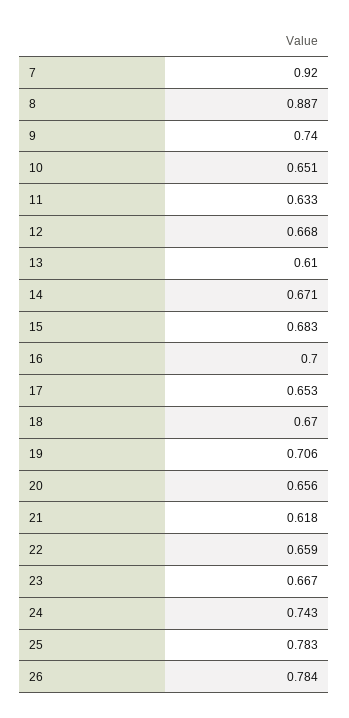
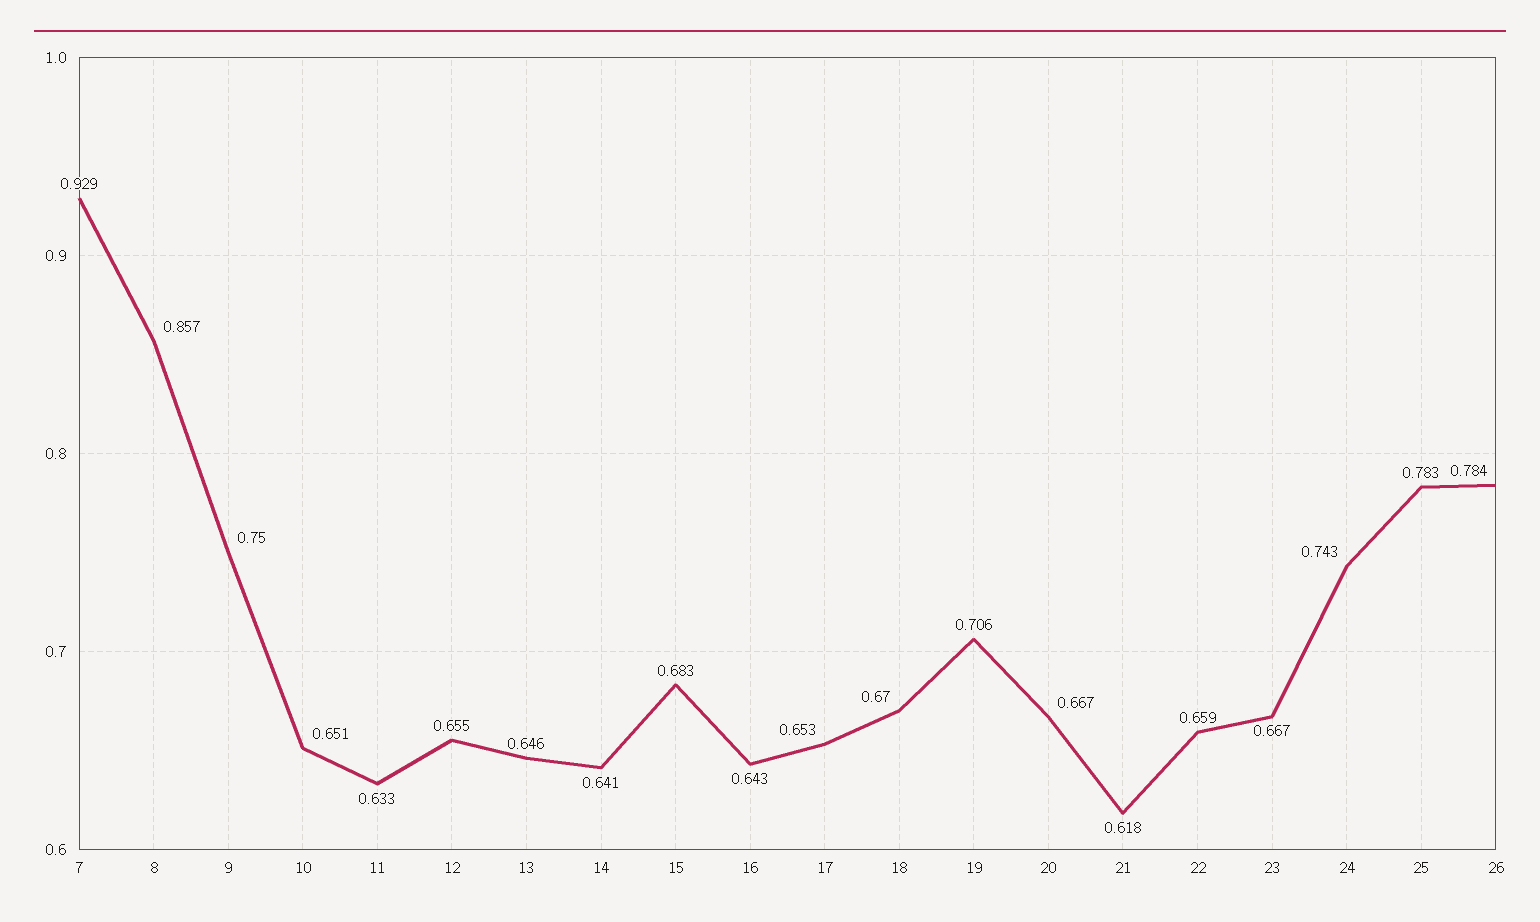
  {
-   "7": 0.92,
+   "7": 0.929,
-   "8": 0.887,
+   "8": 0.857,
-   "9": 0.74,
+   "9": 0.75,
    "10": 0.651,
    "11": 0.633,
-   "12": 0.668,
+   "12": 0.655,
-   "13": 0.61,
+   "13": 0.646,
-   "14": 0.671,
+   "14": 0.641,
    "15": 0.683,
-   "16": 0.7,
+   "16": 0.643,
    "17": 0.653,
    "18": 0.67,
    "19": 0.706,
-   "20": 0.656,
+   "20": 0.667,
    "21": 0.618,
    "22": 0.659,
    "23": 0.667,
    "24": 0.743,
    "25": 0.783,
    "26": 0.784
  }

